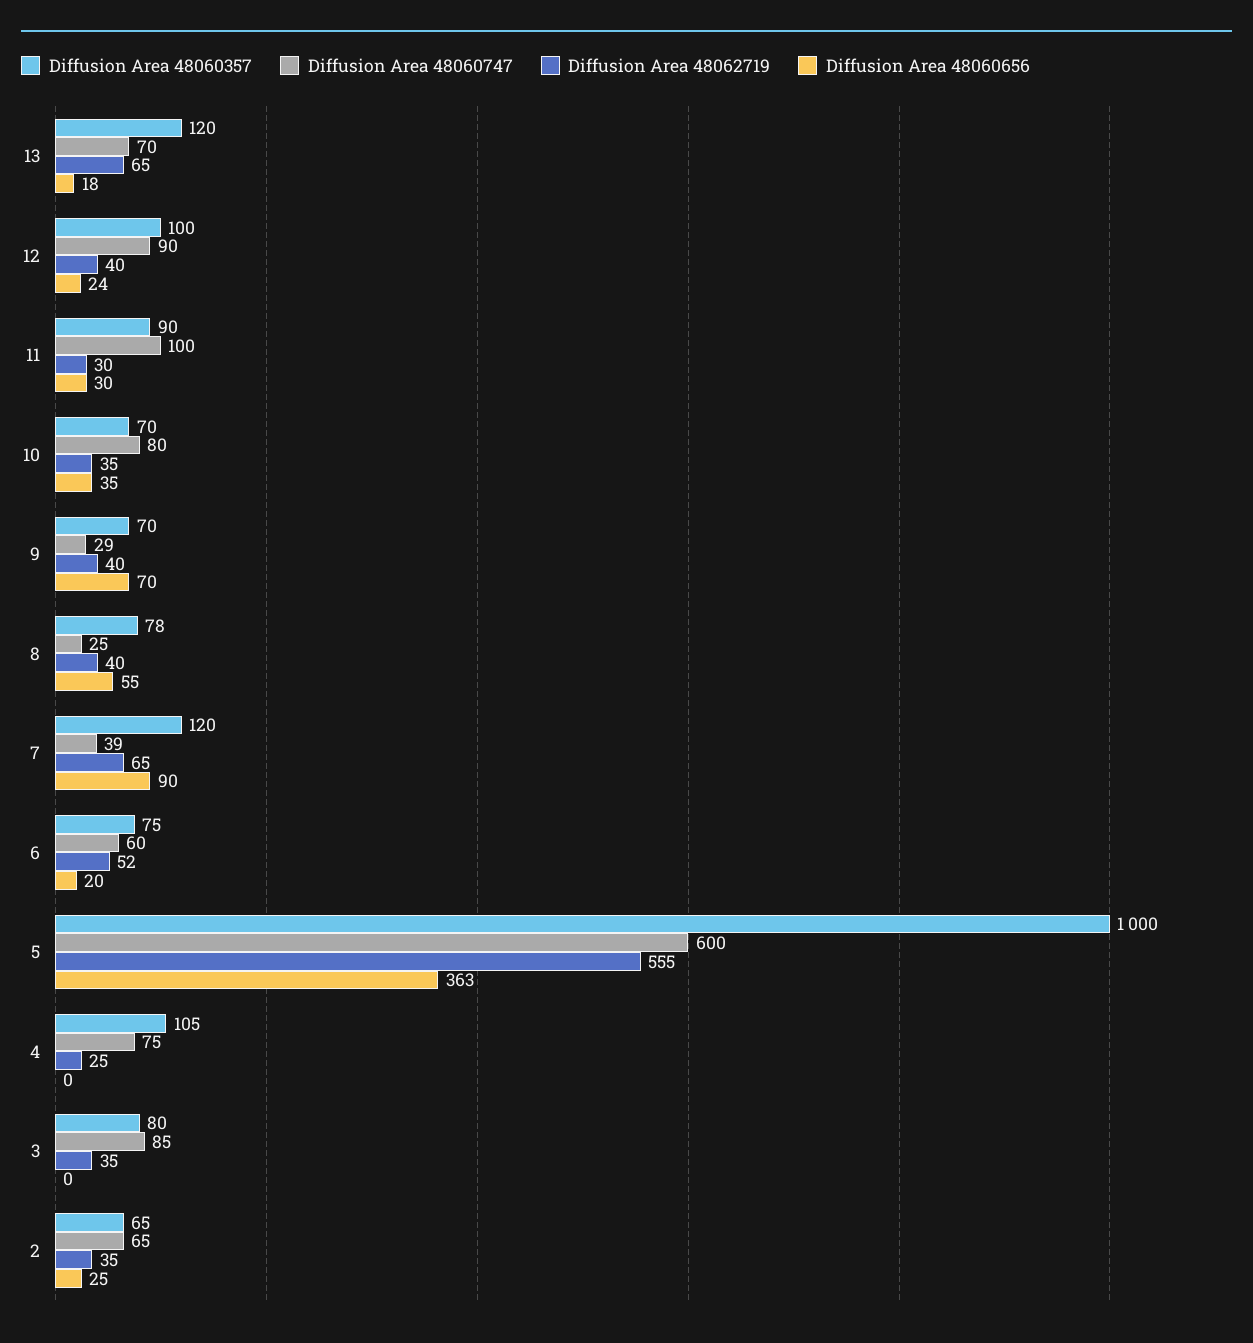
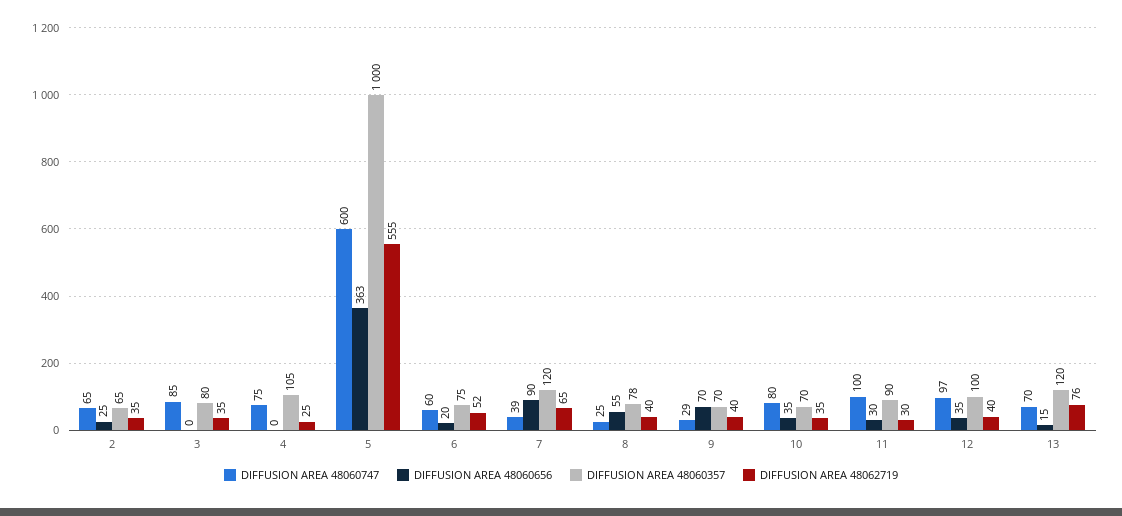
  {
    "Diffusion Area 48060357": {
      "13": 120,
      "12": 100,
      "11": 90,
      "10": 70,
      "9": 70,
      "8": 78,
      "7": 120,
      "6": 75,
      "5": 1000,
      "4": 105,
      "3": 80,
      "2": 65
    },
    "Diffusion Area 48060747": {
      "13": 70,
-     "12": 90,
+     "12": 97,
      "11": 100,
      "10": 80,
      "9": 29,
      "8": 25,
      "7": 39,
      "6": 60,
      "5": 600,
      "4": 75,
      "3": 85,
      "2": 65
    },
    "Diffusion Area 48062719": {
-     "13": 65,
+     "13": 76,
      "12": 40,
      "11": 30,
      "10": 35,
      "9": 40,
      "8": 40,
      "7": 65,
      "6": 52,
      "5": 555,
      "4": 25,
      "3": 35,
      "2": 35
    },
    "Diffusion Area 48060656": {
-     "13": 18,
+     "13": 15,
-     "12": 24,
+     "12": 35,
      "11": 30,
      "10": 35,
      "9": 70,
      "8": 55,
      "7": 90,
      "6": 20,
      "5": 363,
      "4": 0,
      "3": 0,
      "2": 25
    }
  }

